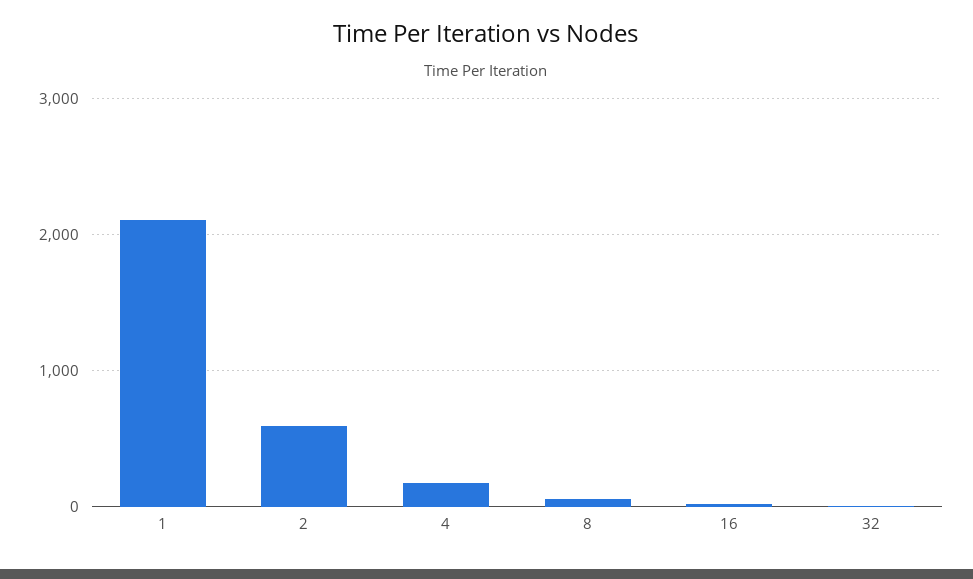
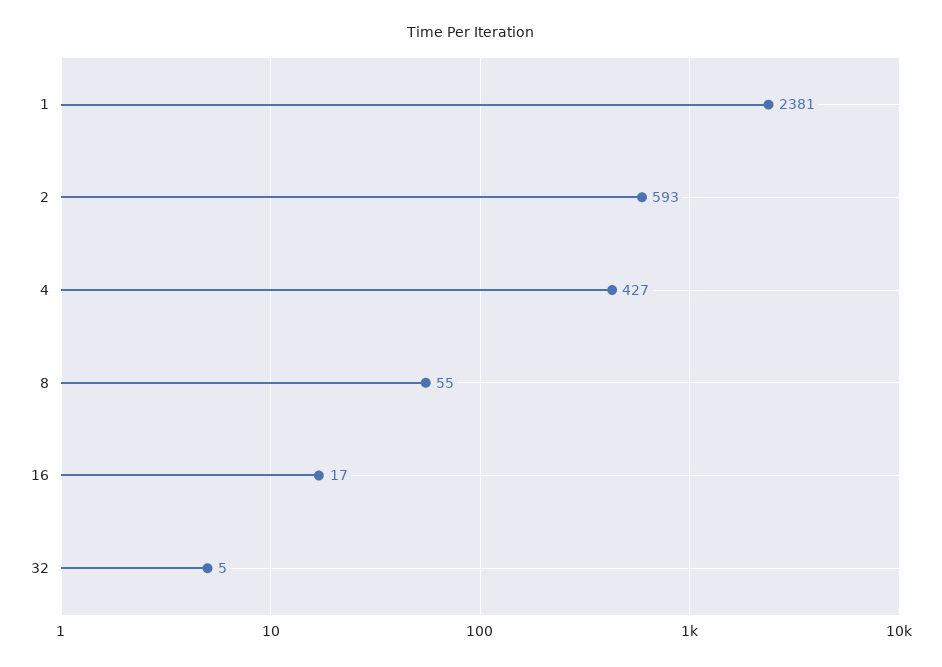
  {
-   "1": 2100,
+   "1": 2381,
    "2": 593,
-   "4": 200,
+   "4": 427,
    "8": 55,
    "16": 17,
    "32": 5
  }

